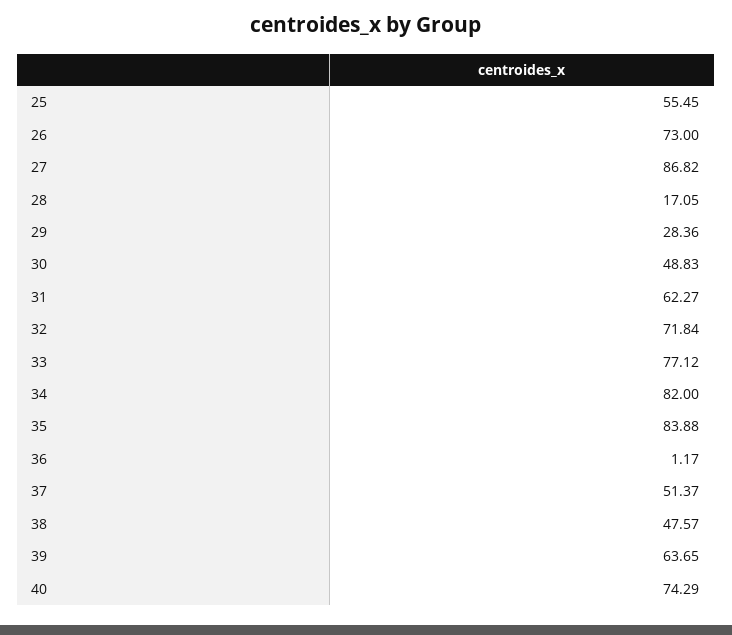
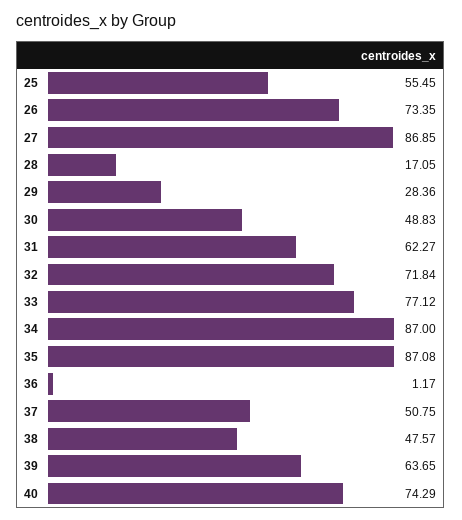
  {
    "25": 55.45,
-   "26": 73,
+   "26": 73.35,
-   "27": 86.82,
+   "27": 86.85,
    "28": 17.05,
    "29": 28.36,
    "30": 48.83,
    "31": 62.27,
    "32": 71.84,
    "33": 77.12,
-   "34": 82,
+   "34": 87,
-   "35": 83.88,
+   "35": 87.08,
    "36": 1.17,
-   "37": 51.37,
+   "37": 50.75,
    "38": 47.57,
    "39": 63.65,
    "40": 74.29
  }

